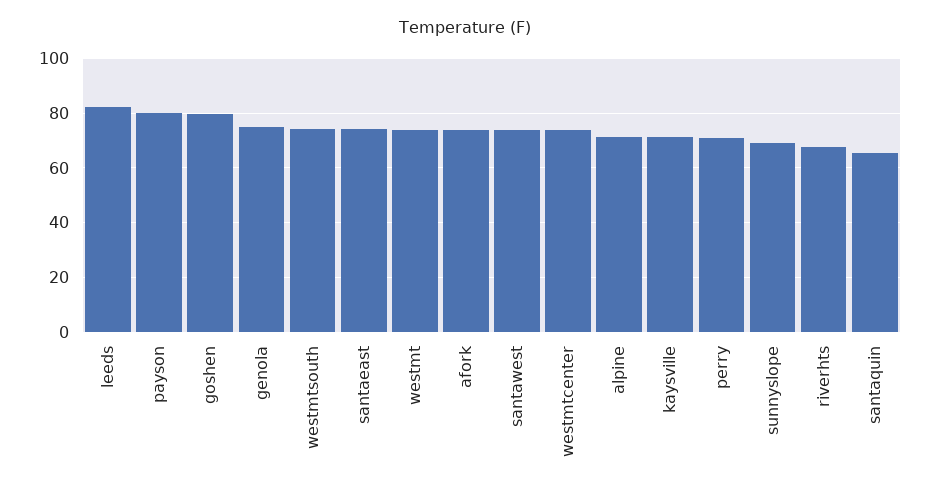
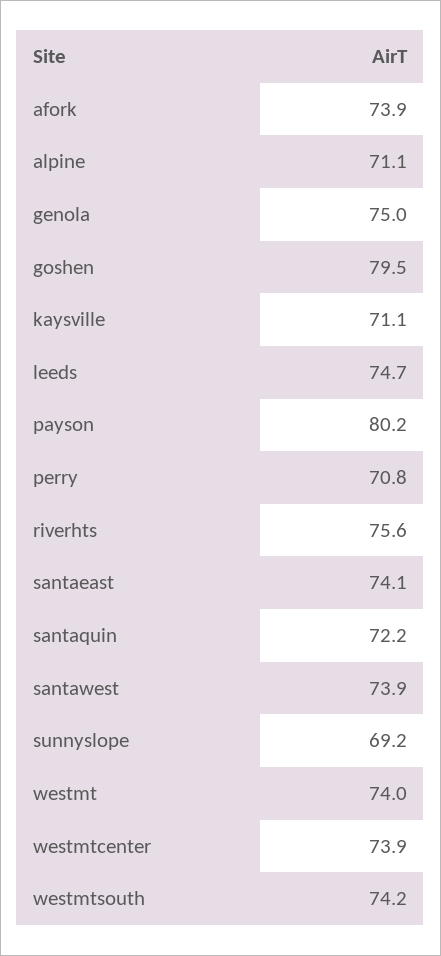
  {
-   "leeds": 82.5,
+   "leeds": 74.7,
    "payson": 80.2,
    "goshen": 79.5,
    "genola": 75,
    "westmtsouth": 74.2,
    "santaeast": 74.1,
    "westmt": 74,
    "afork": 73.9,
    "santawest": 73.9,
    "westmtcenter": 73.9,
    "alpine": 71.1,
    "kaysville": 71.1,
    "perry": 70.8,
    "sunnyslope": 69.2,
-   "riverhts": 67.5,
+   "riverhts": 75.6,
-   "santaquin": 65
+   "santaquin": 72.2
  }

